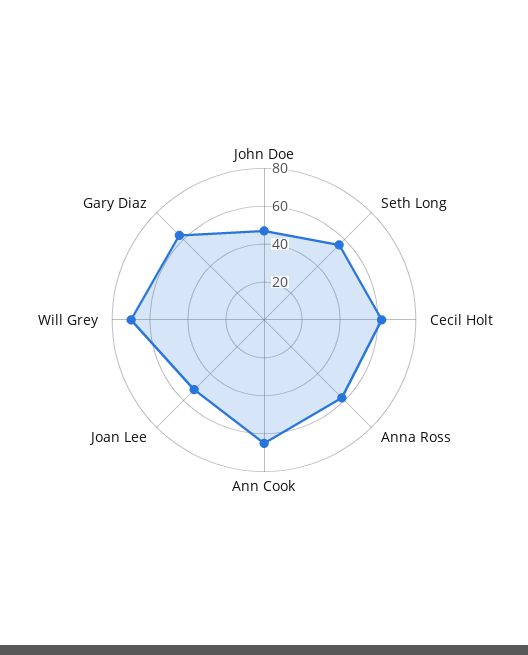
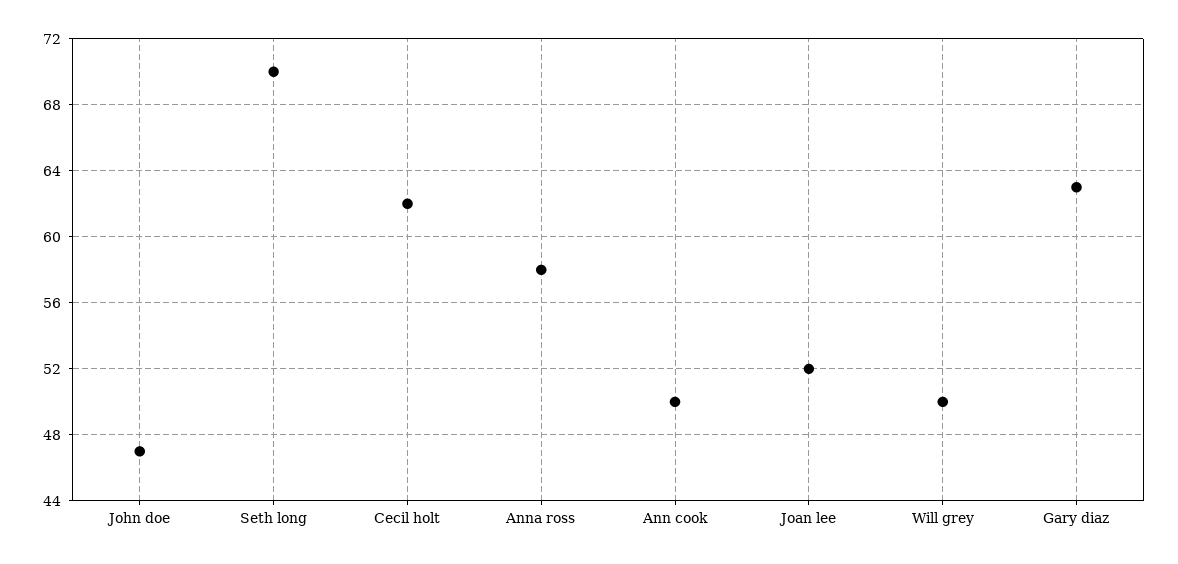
  {
    "John Doe": 47,
-   "Seth Long": 55,
+   "Seth Long": 70,
    "Cecil Holt": 62,
    "Anna Ross": 58,
-   "Ann Cook": 65,
+   "Ann Cook": 50,
    "Joan Lee": 52,
-   "Will Grey": 70,
+   "Will Grey": 50,
    "Gary Diaz": 63
  }

